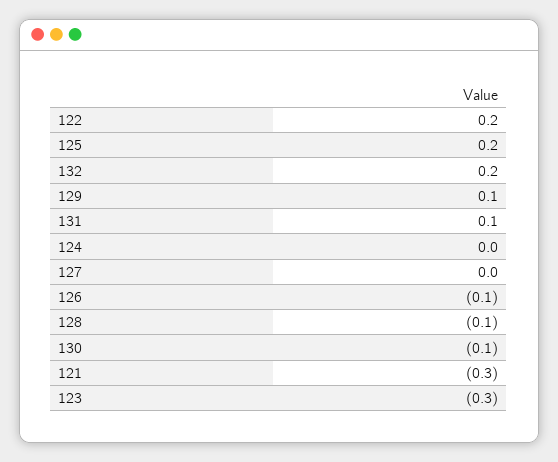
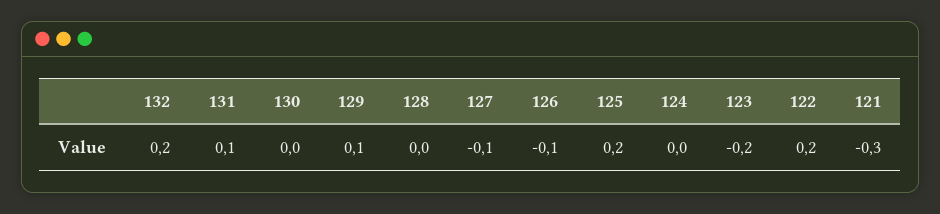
  {
    "122": 0.2,
    "125": 0.2,
    "132": 0.2,
    "129": 0.1,
    "131": 0.1,
    "124": 0,
-   "127": 0,
+   "127": -0.1,
    "126": -0.1,
-   "128": -0.1,
+   "128": 0,
-   "130": -0.1,
+   "130": 0,
    "121": -0.3,
-   "123": -0.3
+   "123": -0.2
  }

